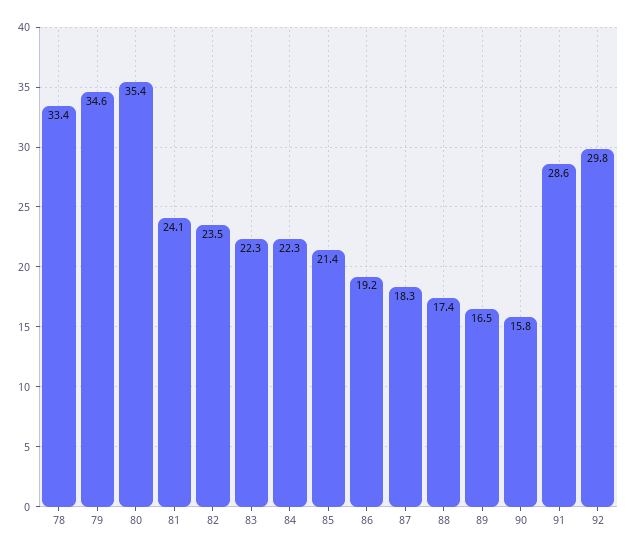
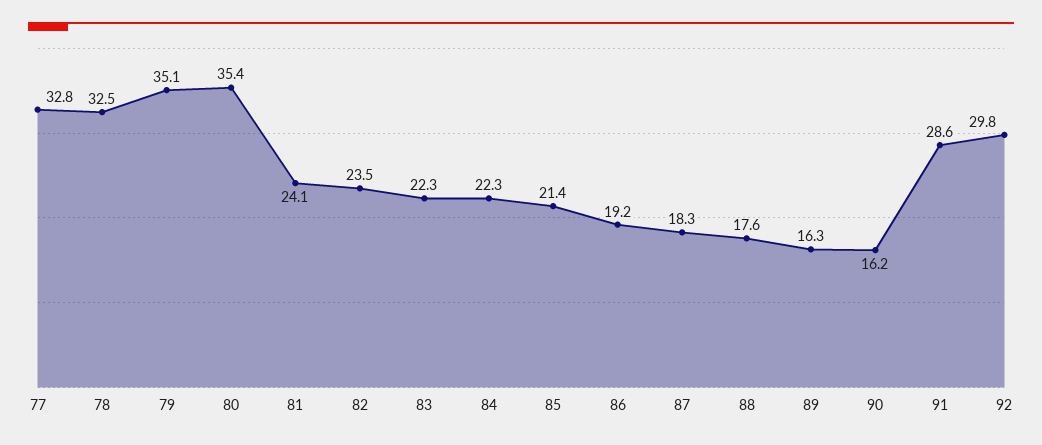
  {
-   "78": 33.4,
+   "78": 32.5,
-   "79": 34.6,
+   "79": 35.1,
    "80": 35.4,
    "81": 24.1,
    "82": 23.5,
    "83": 22.3,
    "84": 22.3,
    "85": 21.4,
    "86": 19.2,
    "87": 18.3,
-   "88": 17.4,
+   "88": 17.6,
-   "89": 16.5,
+   "89": 16.3,
-   "90": 15.8,
+   "90": 16.2,
    "91": 28.6,
-   "92": 29.8
+   "92": 29.8,
+   "77": 32.8
  }

